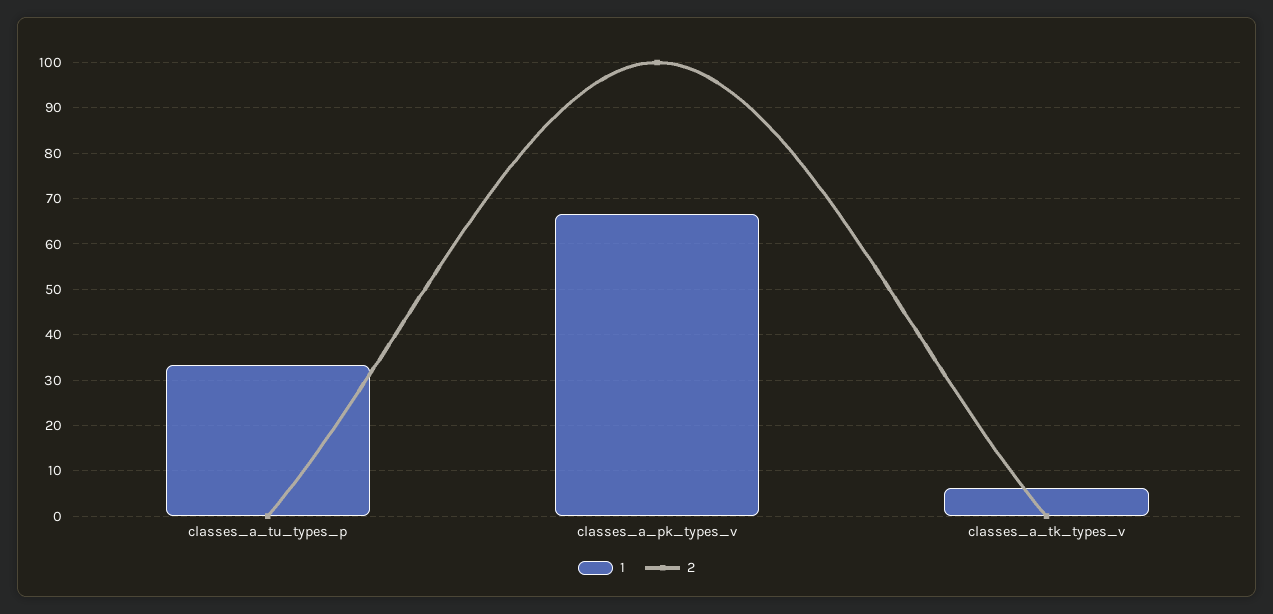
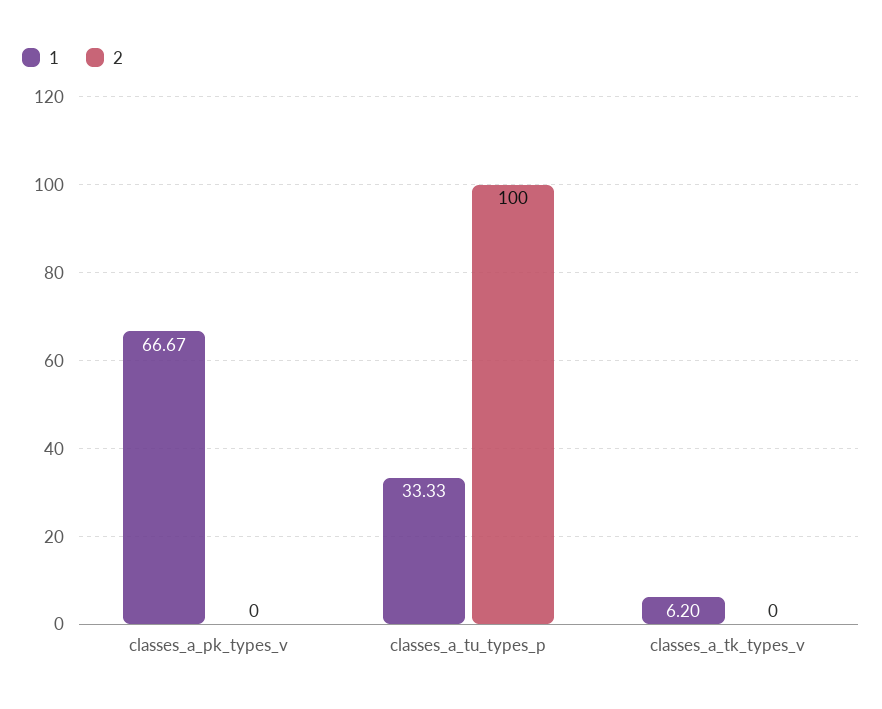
  {
    "1": {
      "classes_a_tu_types_p": 33.33,
      "classes_a_pk_types_v": 66.67,
      "classes_a_tk_types_v": 6.2
    },
    "2": {
-     "classes_a_tu_types_p": 0,
+     "classes_a_tu_types_p": 100,
-     "classes_a_pk_types_v": 100,
+     "classes_a_pk_types_v": 0,
      "classes_a_tk_types_v": 0
    }
  }

